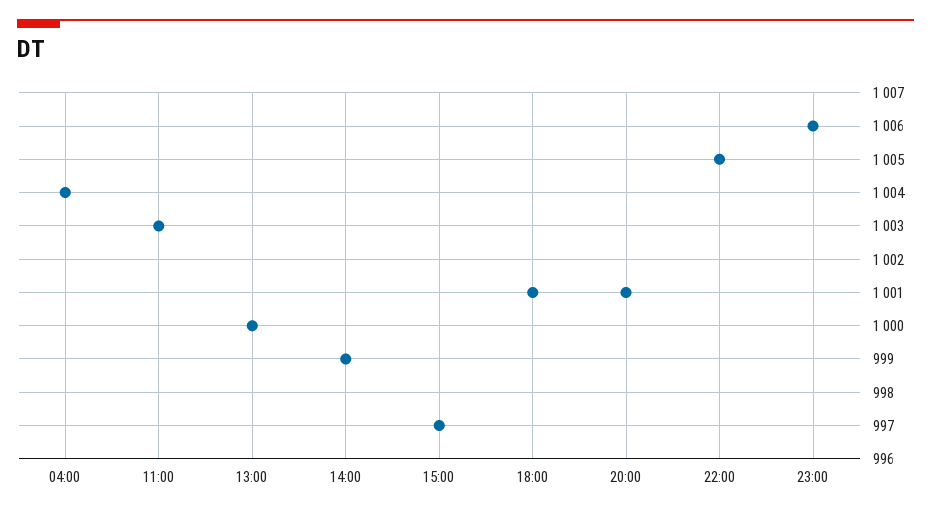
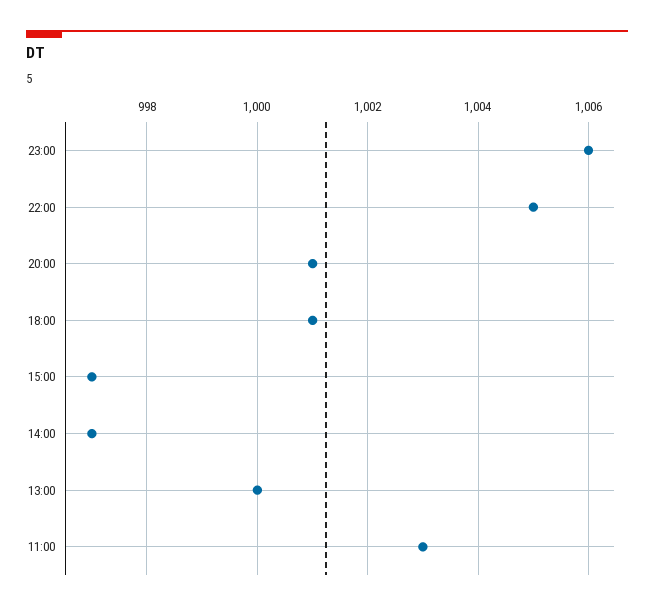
  {
-   "04:00": 1004,
    "11:00": 1003,
    "13:00": 1000,
-   "14:00": 999,
+   "14:00": 997,
    "15:00": 997,
    "18:00": 1001,
    "20:00": 1001,
    "22:00": 1005,
    "23:00": 1006
  }

